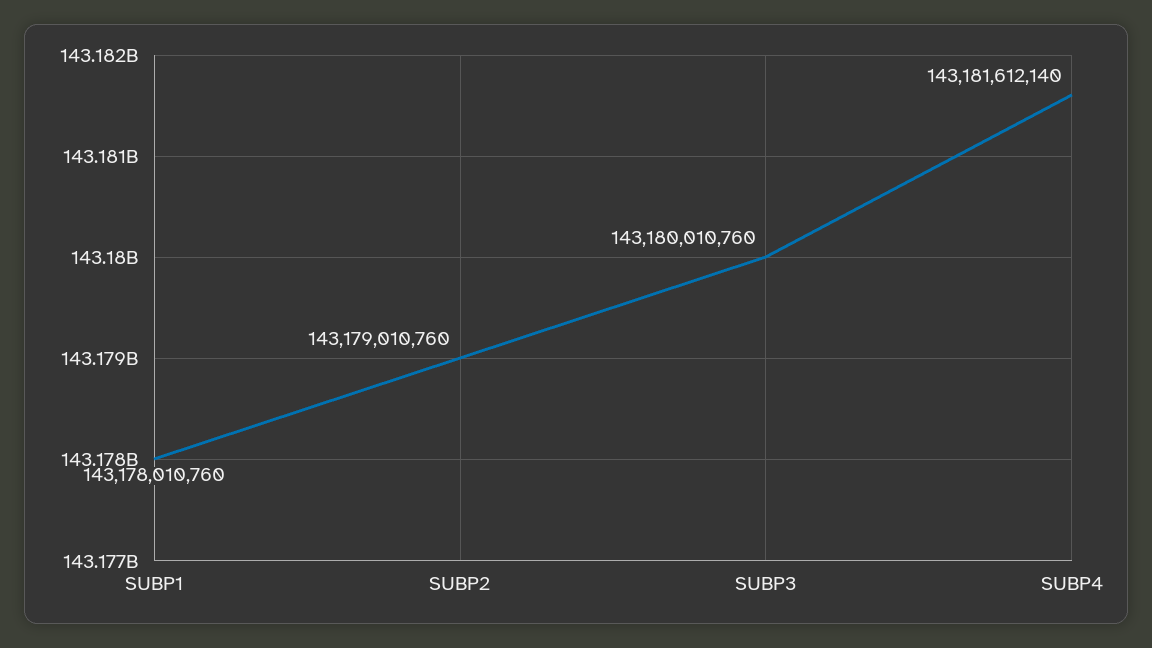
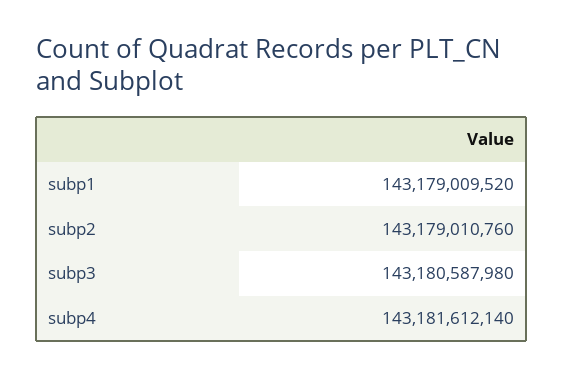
  {
-   "SUBP1": 143178010760,
+   "SUBP1": 143179009520,
    "SUBP2": 143179010760,
-   "SUBP3": 143180010760,
+   "SUBP3": 143180587980,
    "SUBP4": 143181612140
  }

